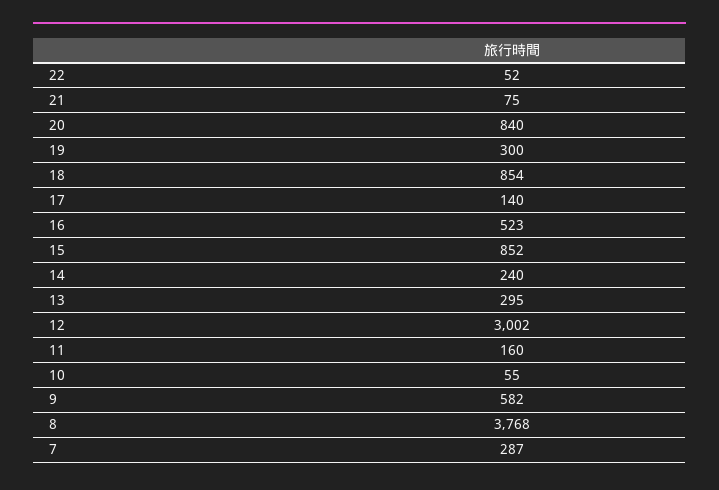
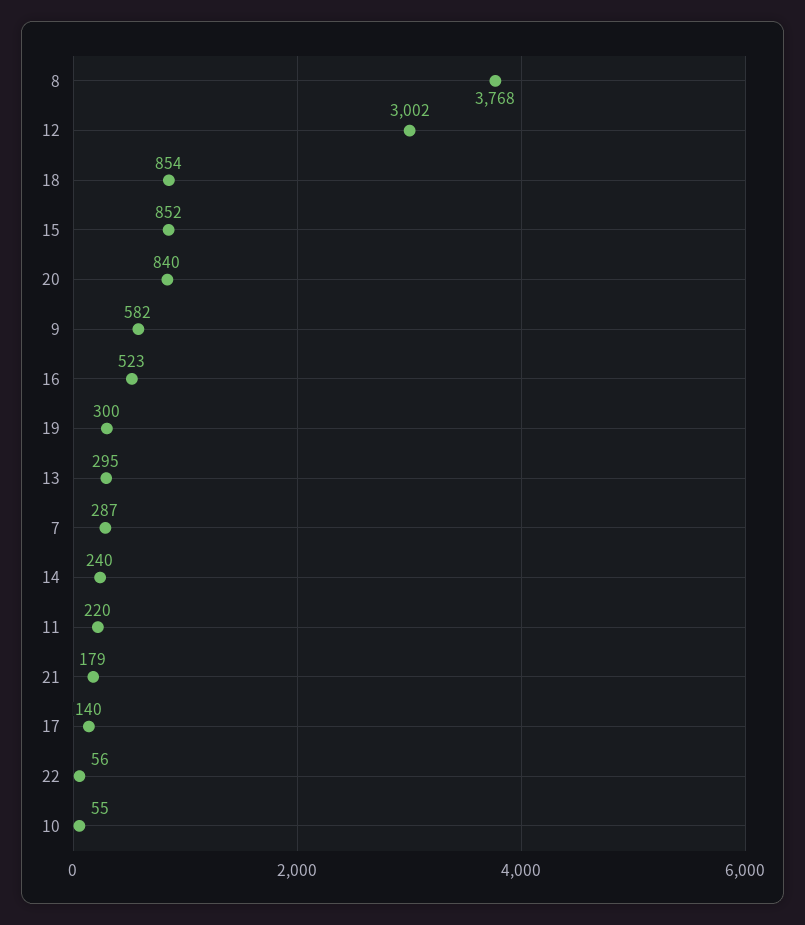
  {
-   "22": 52,
+   "22": 56,
-   "21": 75,
+   "21": 179,
    "20": 840,
    "19": 300,
    "18": 854,
    "17": 140,
    "16": 523,
    "15": 852,
    "14": 240,
    "13": 295,
    "12": 3002,
-   "11": 160,
+   "11": 220,
    "10": 55,
    "9": 582,
    "8": 3768,
    "7": 287
  }

